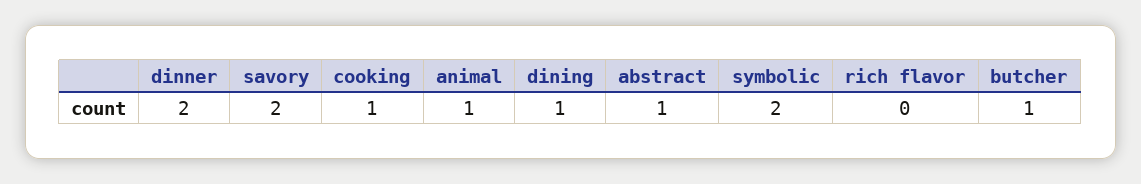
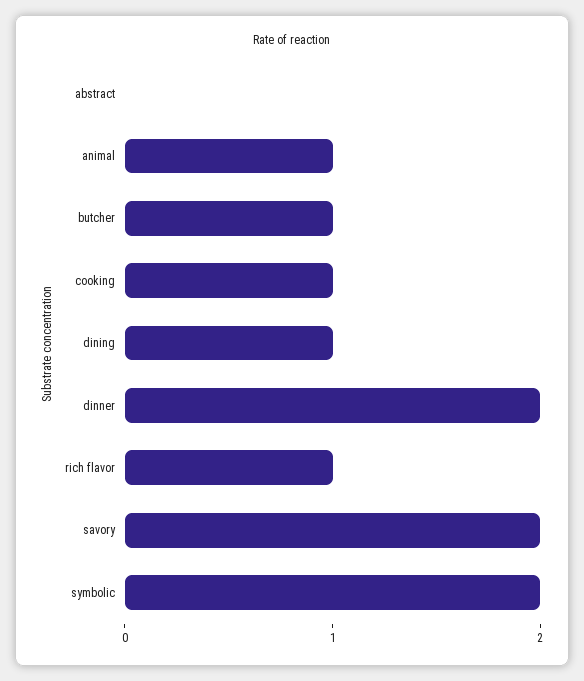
  {
    "dinner": 2,
    "savory": 2,
    "cooking": 1,
    "animal": 1,
    "dining": 1,
-   "abstract": 1,
+   "abstract": 0,
    "symbolic": 2,
-   "rich flavor": 0,
+   "rich flavor": 1,
    "butcher": 1
  }

